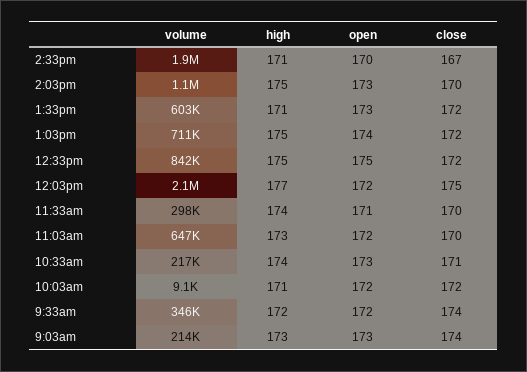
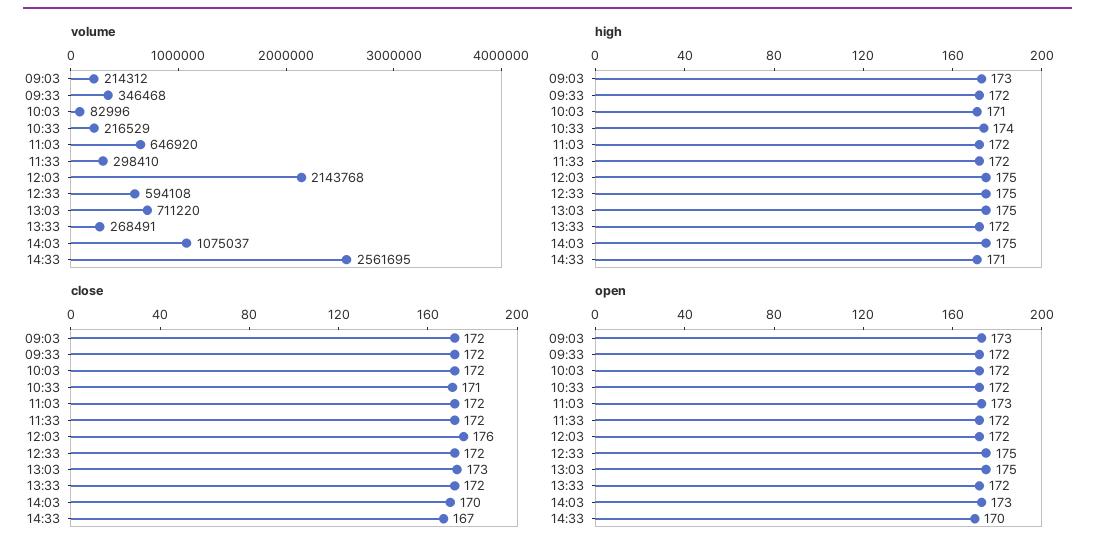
  {
    "volume": {
-     "2:33pm": 1900000,
+     "2:33pm": 2561695,
      "2:03pm": 1075037,
-     "1:33pm": 603000,
+     "1:33pm": 268491,
      "1:03pm": 711220,
-     "12:33pm": 842000,
+     "12:33pm": 594108,
      "12:03pm": 2143768,
      "11:33am": 298410,
      "11:03am": 646920,
      "10:33am": 216529,
-     "10:03am": 9100,
+     "10:03am": 82996,
      "9:33am": 346468,
      "9:03am": 214312
    },
    "high": {
      "2:33pm": 171,
      "2:03pm": 175,
-     "1:33pm": 171,
+     "1:33pm": 172,
      "1:03pm": 175,
      "12:33pm": 175,
-     "12:03pm": 177,
+     "12:03pm": 175,
-     "11:33am": 174,
+     "11:33am": 172,
-     "11:03am": 173,
+     "11:03am": 172,
      "10:33am": 174,
      "10:03am": 171,
      "9:33am": 172,
      "9:03am": 173
    },
    "open": {
      "2:33pm": 170,
      "2:03pm": 173,
-     "1:33pm": 173,
+     "1:33pm": 172,
-     "1:03pm": 174,
+     "1:03pm": 175,
      "12:33pm": 175,
      "12:03pm": 172,
-     "11:33am": 171,
+     "11:33am": 172,
-     "11:03am": 172,
+     "11:03am": 173,
-     "10:33am": 173,
+     "10:33am": 172,
      "10:03am": 172,
      "9:33am": 172,
      "9:03am": 173
    },
    "close": {
      "2:33pm": 167,
      "2:03pm": 170,
      "1:33pm": 172,
-     "1:03pm": 172,
+     "1:03pm": 173,
      "12:33pm": 172,
-     "12:03pm": 175,
+     "12:03pm": 176,
-     "11:33am": 170,
+     "11:33am": 172,
-     "11:03am": 170,
+     "11:03am": 172,
      "10:33am": 171,
      "10:03am": 172,
-     "9:33am": 174,
+     "9:33am": 172,
-     "9:03am": 174
+     "9:03am": 172
    }
  }

